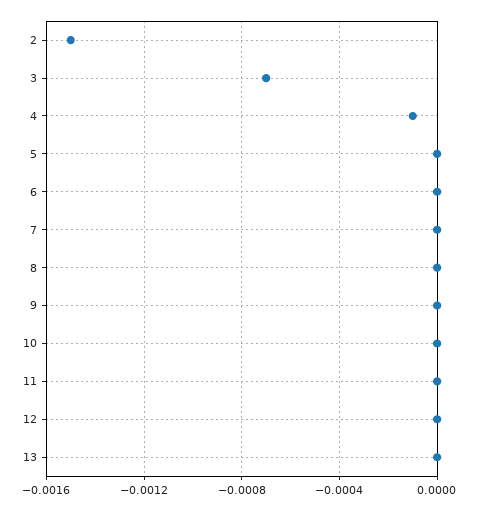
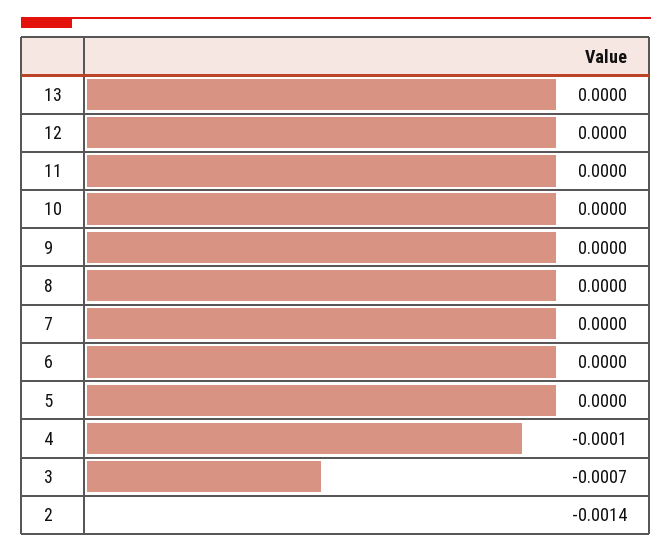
  {
-   "2": -0.0015,
+   "2": -0.0014,
    "3": -0.0007,
    "4": -0.0001,
    "5": 0,
    "6": 0,
    "7": 0,
    "8": 0,
    "9": 0,
    "10": 0,
    "11": 0,
    "12": 0,
    "13": 0
  }

